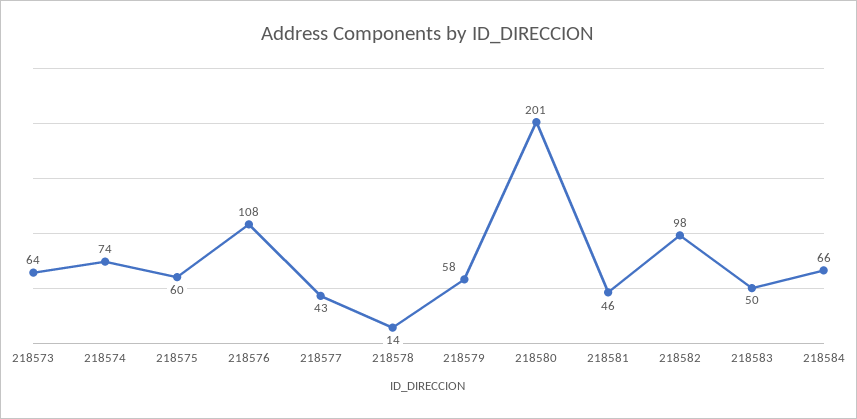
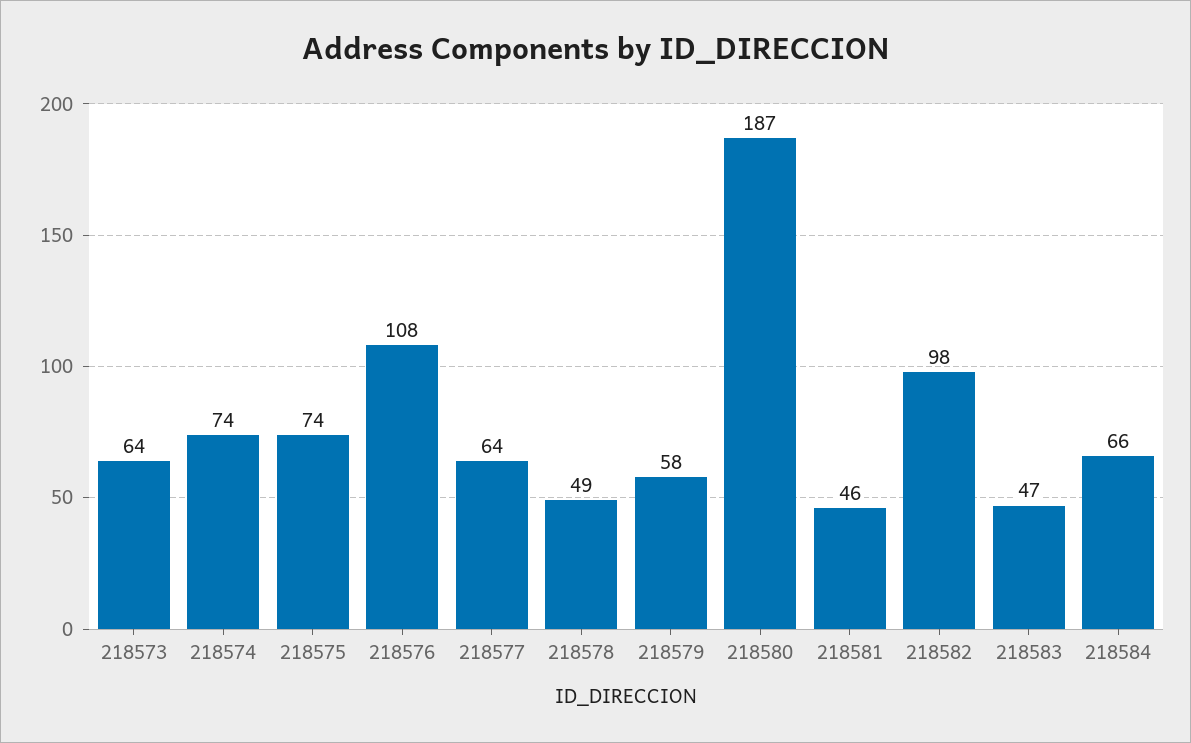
  {
    "218573": 64,
    "218574": 74,
-   "218575": 60,
+   "218575": 74,
    "218576": 108,
-   "218577": 43,
+   "218577": 64,
-   "218578": 14,
+   "218578": 49,
    "218579": 58,
-   "218580": 201,
+   "218580": 187,
    "218581": 46,
    "218582": 98,
-   "218583": 50,
+   "218583": 47,
    "218584": 66
  }

